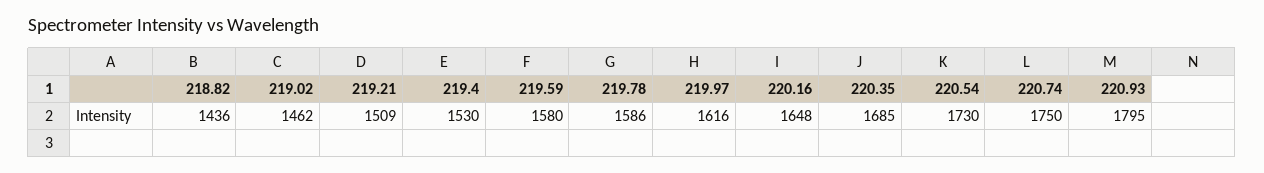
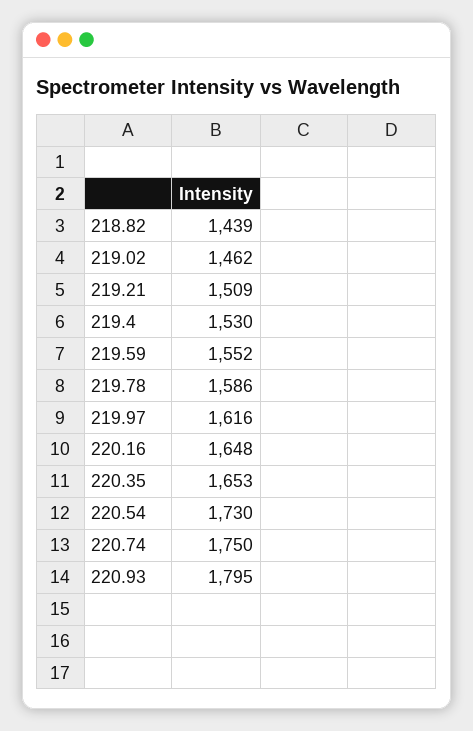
  {
-   "218.82": 1436,
+   "218.82": 1439,
    "219.02": 1462,
    "219.21": 1509,
    "219.4": 1530,
-   "219.59": 1580,
+   "219.59": 1552,
    "219.78": 1586,
    "219.97": 1616,
    "220.16": 1648,
-   "220.35": 1685,
+   "220.35": 1653,
    "220.54": 1730,
    "220.74": 1750,
    "220.93": 1795
  }

